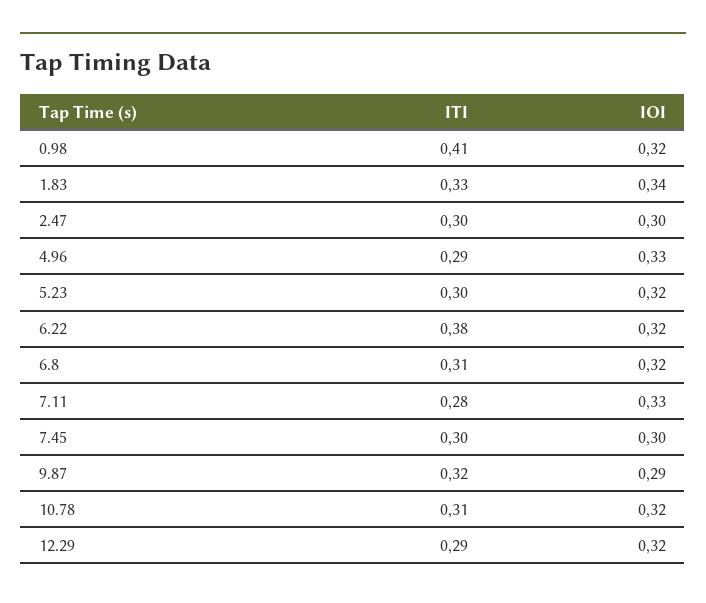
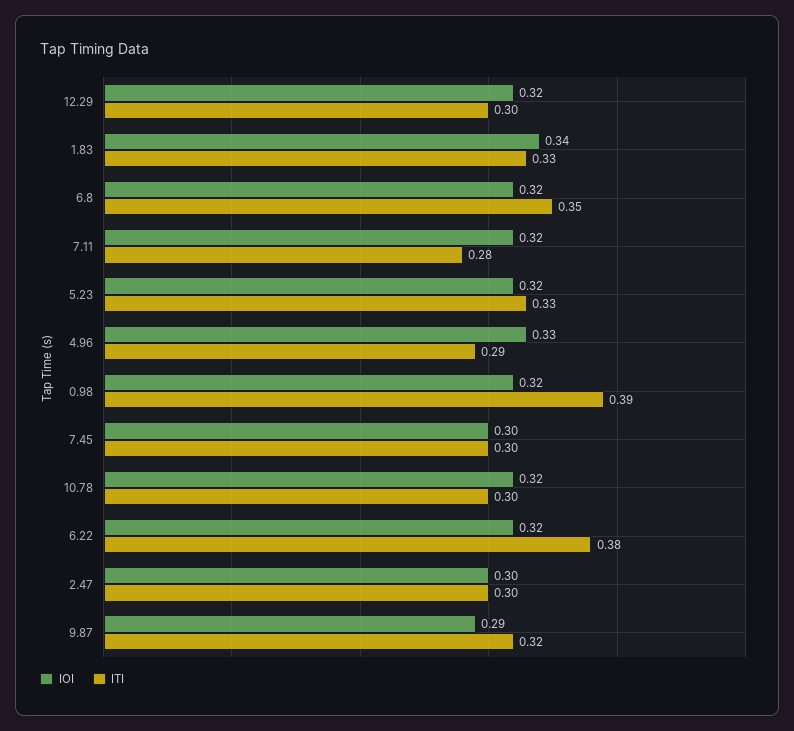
  {
    "ITI": {
-     "0.98": 0.41,
+     "0.98": 0.39,
      "1.83": 0.33,
      "2.47": 0.3,
      "4.96": 0.29,
-     "5.23": 0.3,
+     "5.23": 0.33,
      "6.22": 0.38,
-     "6.8": 0.31,
+     "6.8": 0.35,
      "7.11": 0.28,
      "7.45": 0.3,
      "9.87": 0.32,
-     "10.78": 0.31,
+     "10.78": 0.3,
-     "12.29": 0.29
+     "12.29": 0.3
    },
    "IOI": {
      "0.98": 0.32,
      "1.83": 0.34,
      "2.47": 0.3,
      "4.96": 0.33,
      "5.23": 0.32,
      "6.22": 0.32,
      "6.8": 0.32,
-     "7.11": 0.33,
+     "7.11": 0.32,
      "7.45": 0.3,
      "9.87": 0.29,
      "10.78": 0.32,
      "12.29": 0.32
    }
  }

